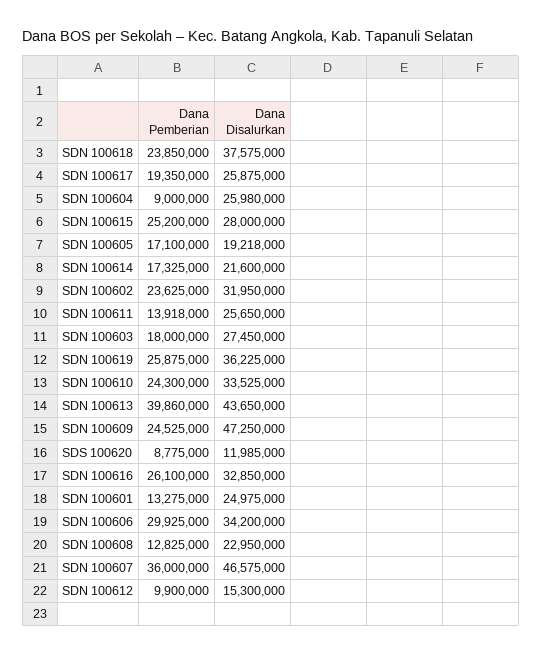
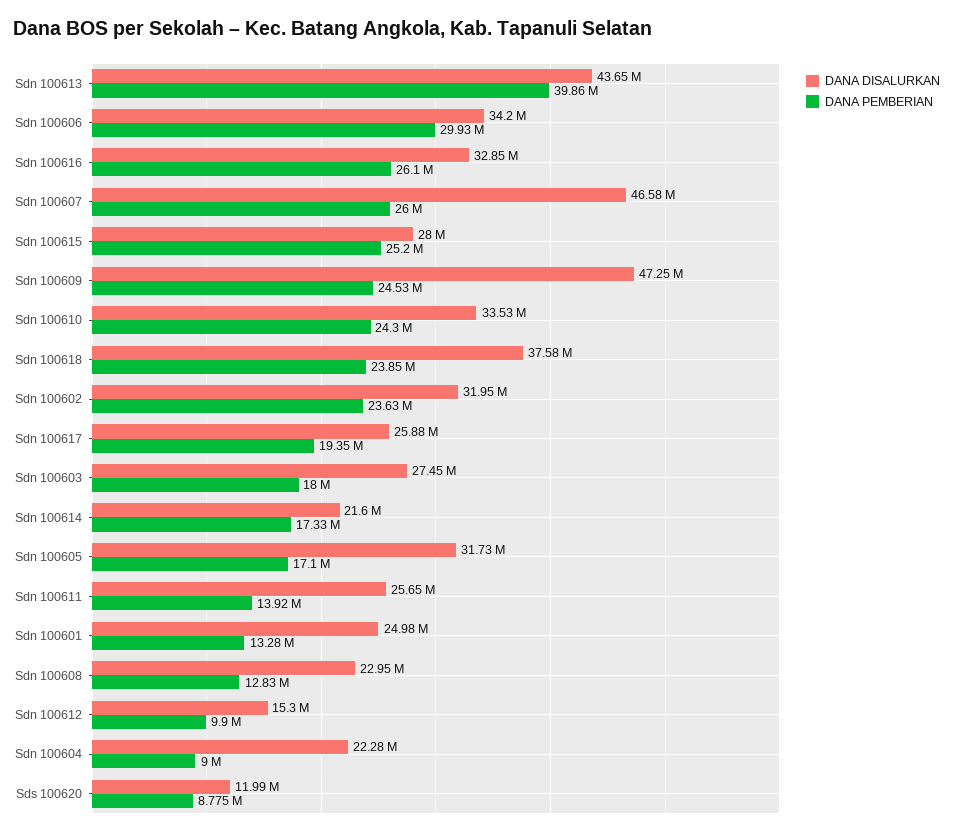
  {
    "Dana Pemberian": {
      "SDN 100618": 23850000,
      "SDN 100617": 19350000,
      "SDN 100604": 9000000,
      "SDN 100615": 25200000,
      "SDN 100605": 17100000,
      "SDN 100614": 17325000,
      "SDN 100602": 23625000,
      "SDN 100611": 13918000,
      "SDN 100603": 18000000,
-     "SDN 100619": 25875000,
      "SDN 100610": 24300000,
      "SDN 100613": 39860000,
      "SDN 100609": 24525000,
      "SDS 100620": 8775000,
      "SDN 100616": 26100000,
      "SDN 100601": 13275000,
      "SDN 100606": 29925000,
      "SDN 100608": 12825000,
-     "SDN 100607": 36000000,
+     "SDN 100607": 26000000,
      "SDN 100612": 9900000
    },
    "Dana Disalurkan": {
      "SDN 100618": 37575000,
      "SDN 100617": 25875000,
-     "SDN 100604": 25980000,
+     "SDN 100604": 22280000,
      "SDN 100615": 28000000,
-     "SDN 100605": 19218000,
+     "SDN 100605": 31730000,
      "SDN 100614": 21600000,
      "SDN 100602": 31950000,
      "SDN 100611": 25650000,
      "SDN 100603": 27450000,
-     "SDN 100619": 36225000,
      "SDN 100610": 33525000,
      "SDN 100613": 43650000,
      "SDN 100609": 47250000,
      "SDS 100620": 11985000,
      "SDN 100616": 32850000,
      "SDN 100601": 24975000,
      "SDN 100606": 34200000,
      "SDN 100608": 22950000,
      "SDN 100607": 46575000,
      "SDN 100612": 15300000
    }
  }

